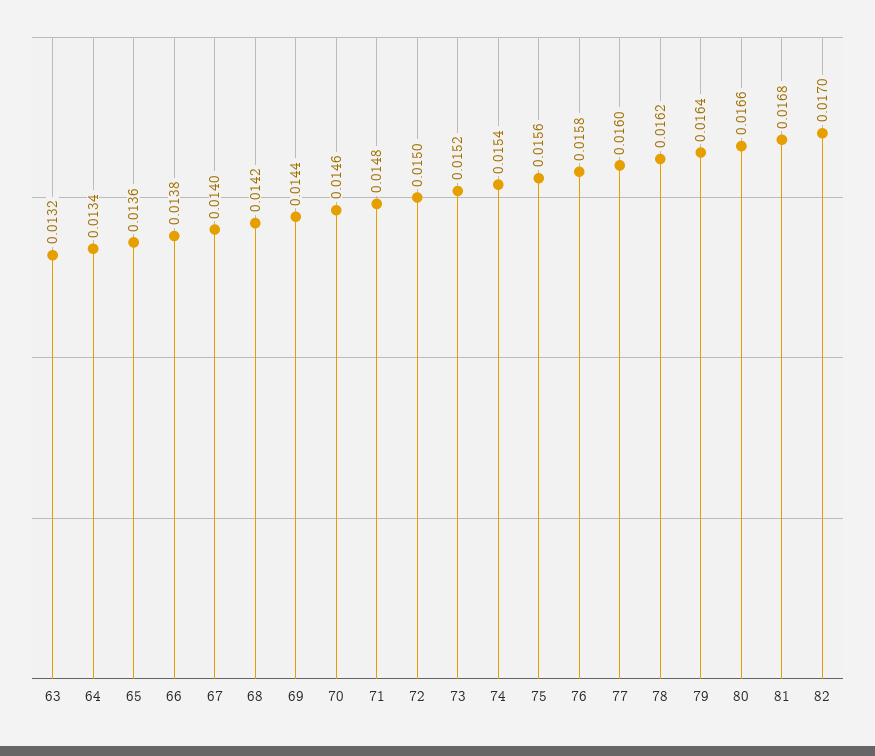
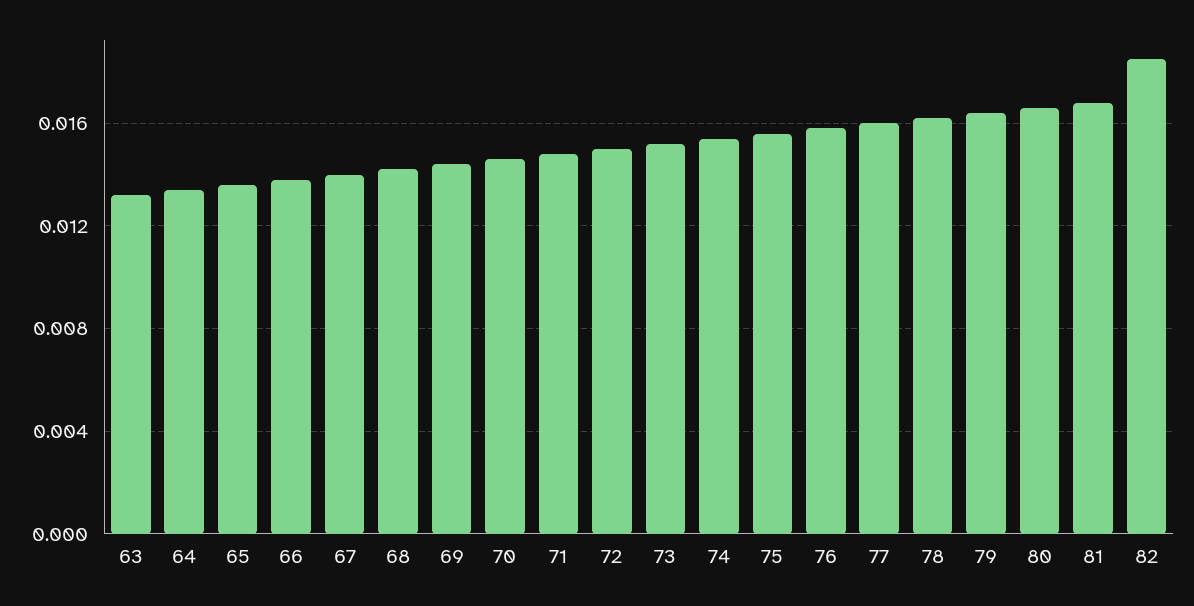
  {
    "63": 0.0132,
    "64": 0.0134,
    "65": 0.0136,
    "66": 0.0138,
    "67": 0.014,
    "68": 0.0142,
    "69": 0.0144,
    "70": 0.0146,
    "71": 0.0148,
    "72": 0.015,
    "73": 0.0152,
    "74": 0.0154,
    "75": 0.0156,
    "76": 0.0158,
    "77": 0.016,
    "78": 0.0162,
    "79": 0.0164,
    "80": 0.0166,
    "81": 0.0168,
-   "82": 0.017
+   "82": 0.0185
  }

